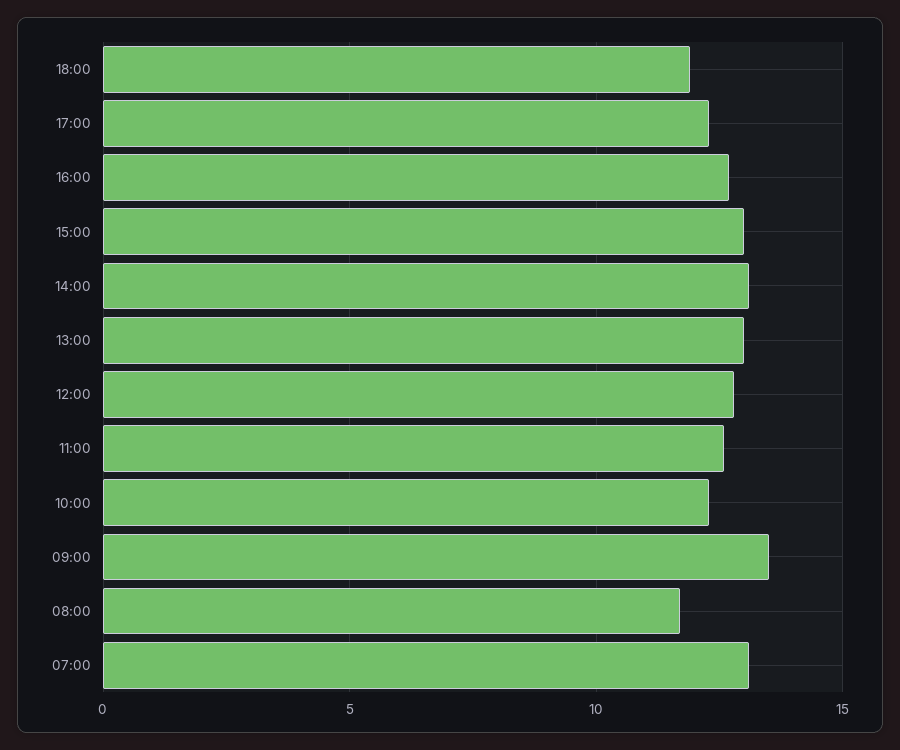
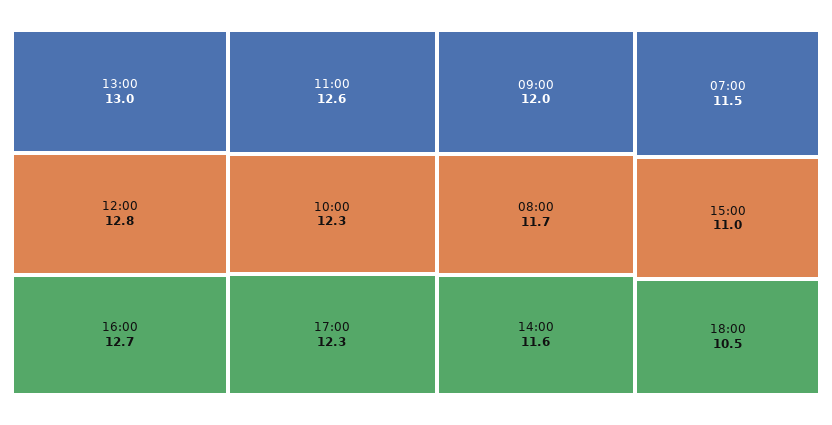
  {
-   "18:00": 12,
+   "18:00": 10.5,
    "17:00": 12.3,
    "16:00": 12.7,
-   "15:00": 13,
+   "15:00": 11,
-   "14:00": 13,
+   "14:00": 11.6,
    "13:00": 13,
    "12:00": 12.8,
    "11:00": 12.6,
    "10:00": 12.3,
-   "09:00": 13.5,
+   "09:00": 12,
    "08:00": 11.7,
-   "07:00": 13
+   "07:00": 11.5
  }

